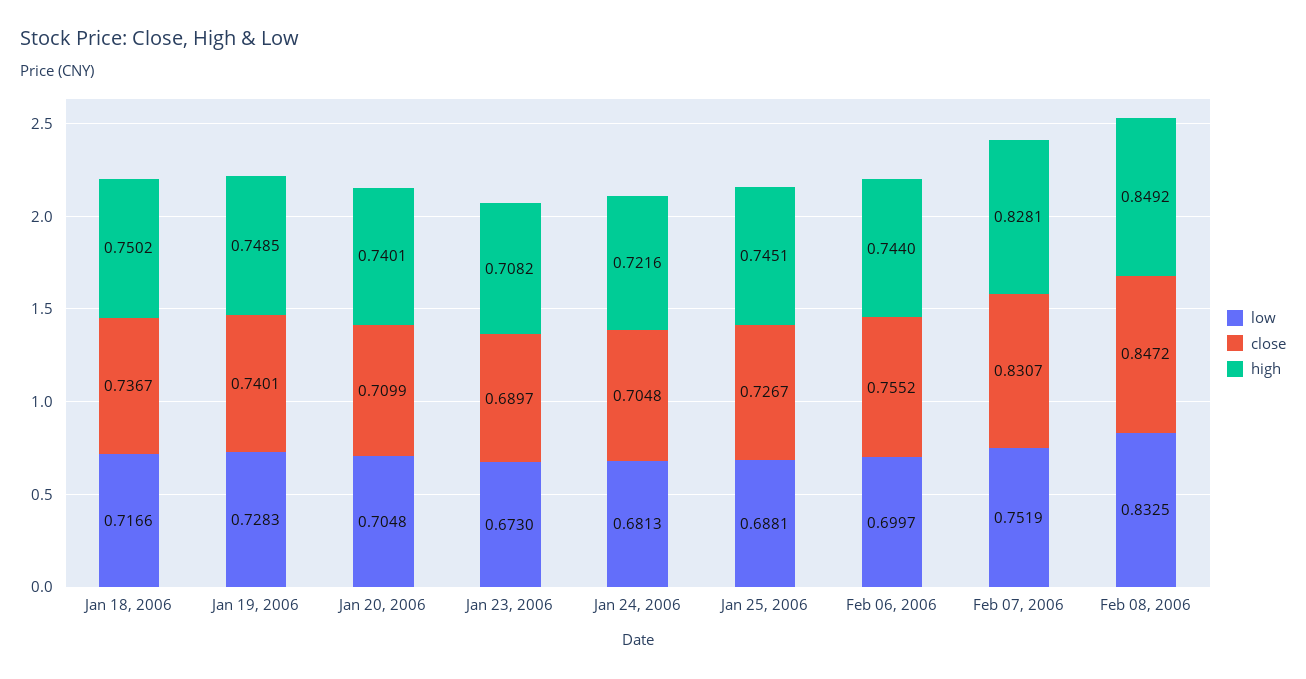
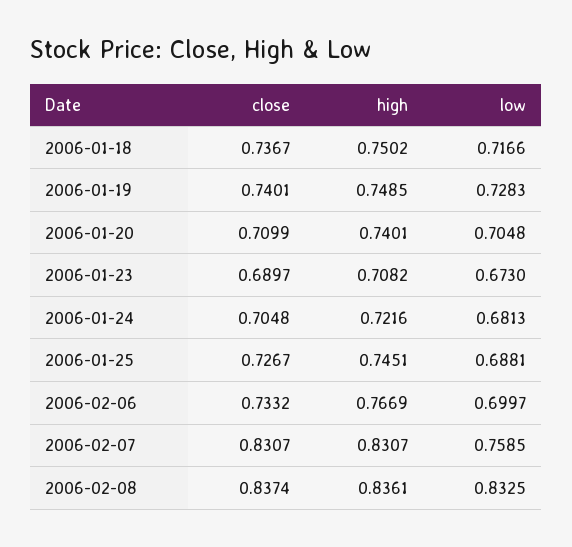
  {
    "low": {
      "Jan 18, 2006": 0.7166,
      "Jan 19, 2006": 0.7283,
      "Jan 20, 2006": 0.7048,
      "Jan 23, 2006": 0.673,
      "Jan 24, 2006": 0.6813,
      "Jan 25, 2006": 0.6881,
      "Feb 06, 2006": 0.6997,
-     "Feb 07, 2006": 0.7519,
+     "Feb 07, 2006": 0.7585,
      "Feb 08, 2006": 0.8325
    },
    "close": {
      "Jan 18, 2006": 0.7367,
      "Jan 19, 2006": 0.7401,
      "Jan 20, 2006": 0.7099,
      "Jan 23, 2006": 0.6897,
      "Jan 24, 2006": 0.7048,
      "Jan 25, 2006": 0.7267,
-     "Feb 06, 2006": 0.7552,
+     "Feb 06, 2006": 0.7332,
      "Feb 07, 2006": 0.8307,
-     "Feb 08, 2006": 0.8472
+     "Feb 08, 2006": 0.8374
    },
    "high": {
      "Jan 18, 2006": 0.7502,
      "Jan 19, 2006": 0.7485,
      "Jan 20, 2006": 0.7401,
      "Jan 23, 2006": 0.7082,
      "Jan 24, 2006": 0.7216,
      "Jan 25, 2006": 0.7451,
-     "Feb 06, 2006": 0.744,
+     "Feb 06, 2006": 0.7669,
-     "Feb 07, 2006": 0.8281,
+     "Feb 07, 2006": 0.8307,
-     "Feb 08, 2006": 0.8492
+     "Feb 08, 2006": 0.8361
    }
  }

